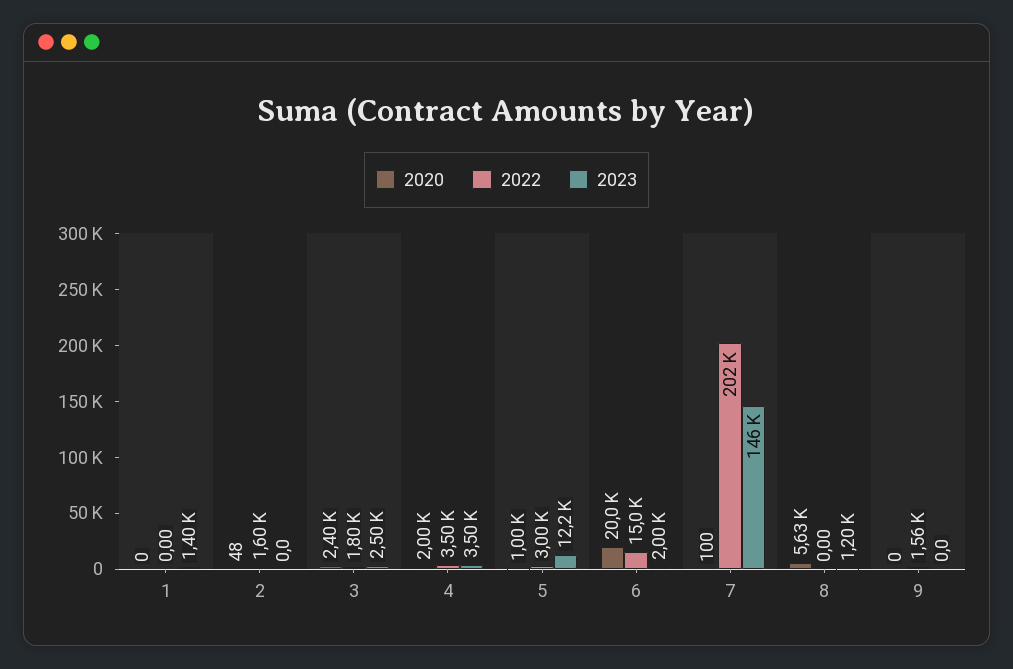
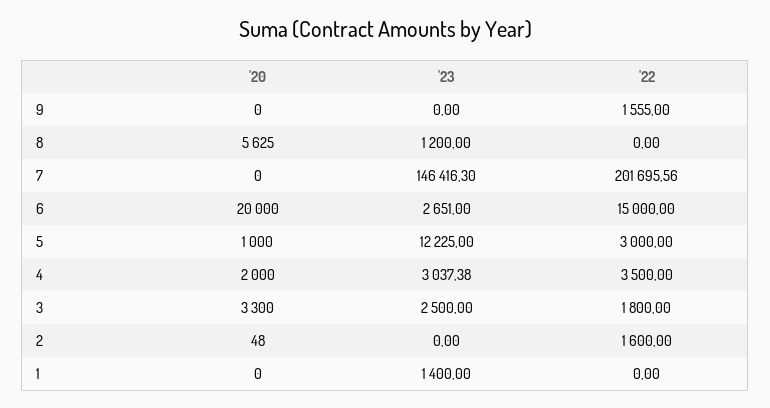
  {
    "2020": {
      "1": 0,
      "2": 48,
-     "3": 2400,
+     "3": 3300,
      "4": 2000,
      "5": 1000,
      "6": 20000,
-     "7": 100,
+     "7": 0,
      "8": 5625,
      "9": 0
    },
    "2022": {
      "1": 0,
      "2": 1600,
      "3": 1800,
      "4": 3500,
      "5": 3000,
      "6": 15000,
      "7": 201695.56,
      "8": 0,
      "9": 1555
    },
    "2023": {
      "1": 1400,
      "2": 0,
      "3": 2500,
-     "4": 3500,
+     "4": 3037.38,
      "5": 12225,
-     "6": 2000,
+     "6": 2651,
      "7": 146416.3,
      "8": 1200,
      "9": 0
    }
  }

